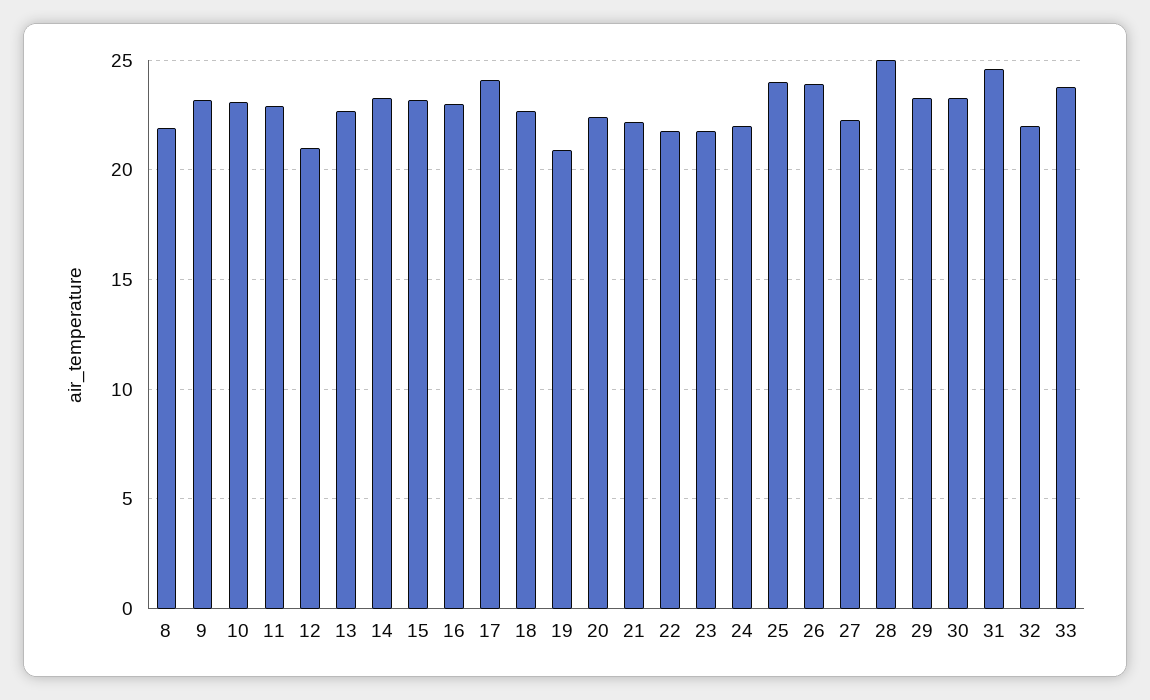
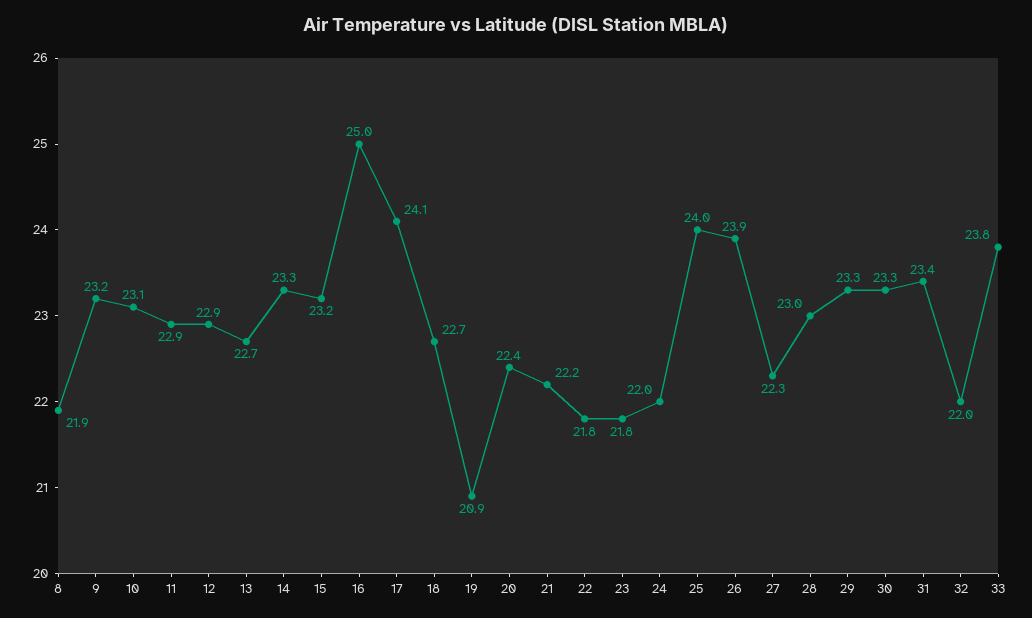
  {
    "8": 21.9,
    "9": 23.2,
    "10": 23.1,
    "11": 22.9,
-   "12": 21,
+   "12": 22.9,
    "13": 22.7,
    "14": 23.3,
    "15": 23.2,
-   "16": 23,
+   "16": 25,
    "17": 24.1,
    "18": 22.7,
    "19": 20.9,
    "20": 22.4,
    "21": 22.2,
    "22": 21.8,
    "23": 21.8,
    "24": 22,
    "25": 24,
    "26": 23.9,
    "27": 22.3,
-   "28": 25,
+   "28": 23,
    "29": 23.3,
    "30": 23.3,
-   "31": 24.5,
+   "31": 23.4,
    "32": 22,
    "33": 23.8
  }

